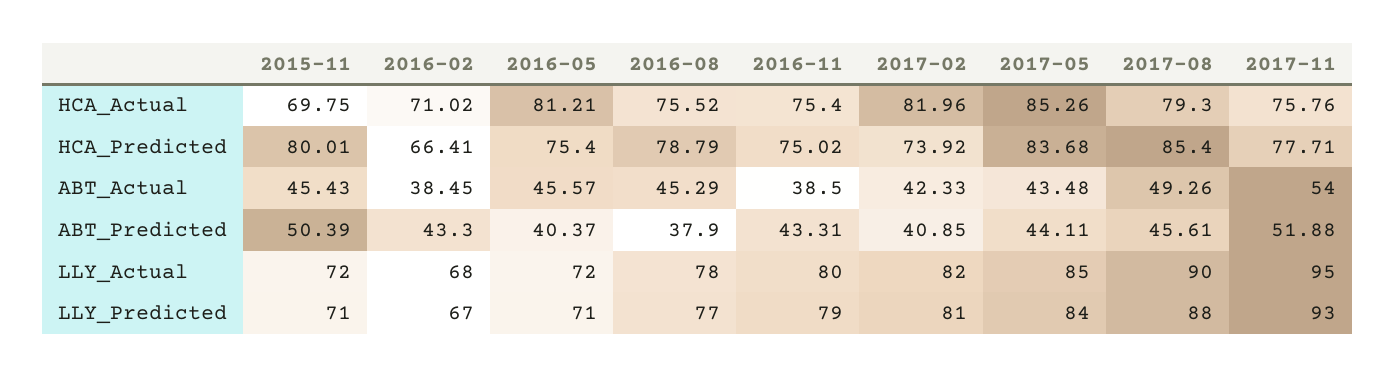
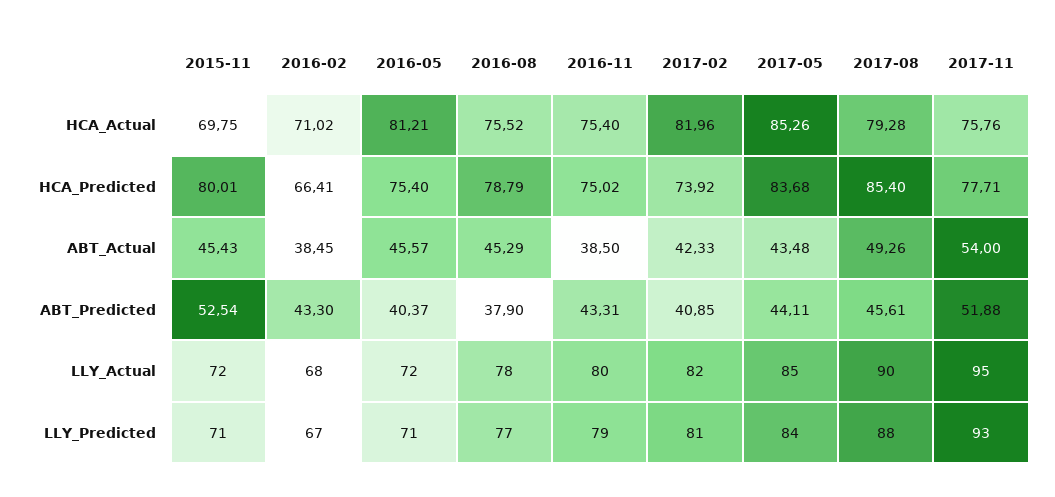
  {
    "2015-11": {
      "HCA_Actual": 69.75,
      "HCA_Predicted": 80.01,
      "ABT_Actual": 45.43,
-     "ABT_Predicted": 50.39,
+     "ABT_Predicted": 52.54,
      "LLY_Actual": 72,
      "LLY_Predicted": 71
    },
    "2016-02": {
      "HCA_Actual": 71.02,
      "HCA_Predicted": 66.41,
      "ABT_Actual": 38.45,
      "ABT_Predicted": 43.3,
      "LLY_Actual": 68,
      "LLY_Predicted": 67
    },
    "2016-05": {
      "HCA_Actual": 81.21,
      "HCA_Predicted": 75.4,
      "ABT_Actual": 45.57,
      "ABT_Predicted": 40.37,
      "LLY_Actual": 72,
      "LLY_Predicted": 71
    },
    "2016-08": {
      "HCA_Actual": 75.52,
      "HCA_Predicted": 78.79,
      "ABT_Actual": 45.29,
      "ABT_Predicted": 37.9,
      "LLY_Actual": 78,
      "LLY_Predicted": 77
    },
    "2016-11": {
      "HCA_Actual": 75.4,
      "HCA_Predicted": 75.02,
      "ABT_Actual": 38.5,
      "ABT_Predicted": 43.31,
      "LLY_Actual": 80,
      "LLY_Predicted": 79
    },
    "2017-02": {
      "HCA_Actual": 81.96,
      "HCA_Predicted": 73.92,
      "ABT_Actual": 42.33,
      "ABT_Predicted": 40.85,
      "LLY_Actual": 82,
      "LLY_Predicted": 81
    },
    "2017-05": {
      "HCA_Actual": 85.26,
      "HCA_Predicted": 83.68,
      "ABT_Actual": 43.48,
      "ABT_Predicted": 44.11,
      "LLY_Actual": 85,
      "LLY_Predicted": 84
    },
    "2017-08": {
-     "HCA_Actual": 79.3,
+     "HCA_Actual": 79.28,
      "HCA_Predicted": 85.4,
      "ABT_Actual": 49.26,
      "ABT_Predicted": 45.61,
      "LLY_Actual": 90,
      "LLY_Predicted": 88
    },
    "2017-11": {
      "HCA_Actual": 75.76,
      "HCA_Predicted": 77.71,
      "ABT_Actual": 54,
      "ABT_Predicted": 51.88,
      "LLY_Actual": 95,
      "LLY_Predicted": 93
    }
  }

